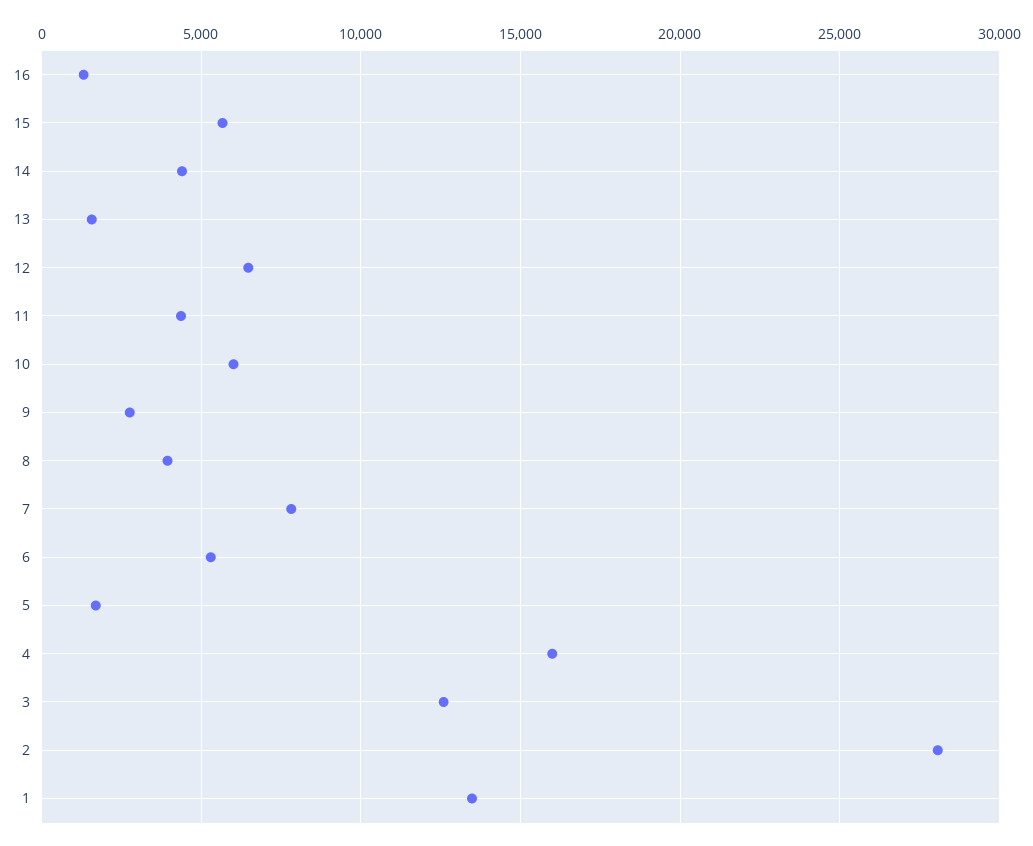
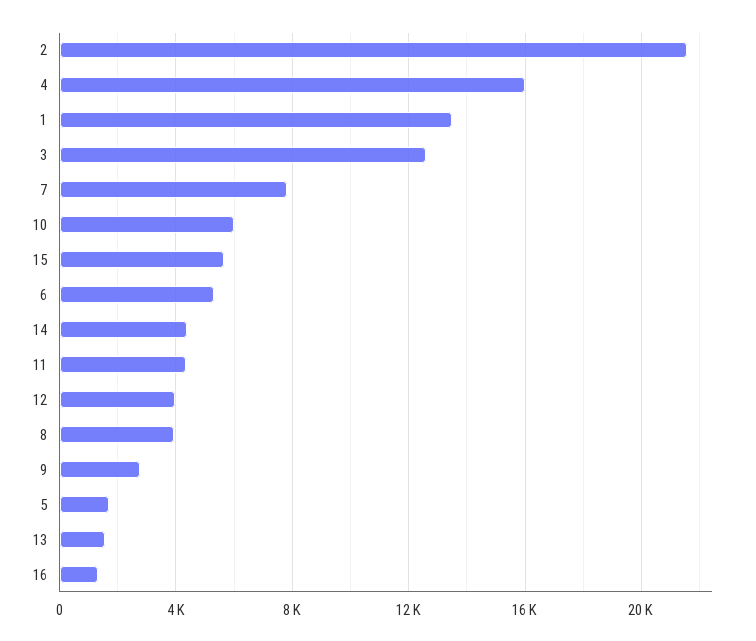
  {
    "16": 1500,
    "15": 5500,
    "14": 4500,
    "13": 1500,
-   "12": 6500,
+   "12": 4000,
    "11": 4500,
    "10": 6000,
    "9": 3000,
    "8": 4000,
    "7": 8000,
    "6": 5500,
    "5": 1500,
    "4": 16000,
    "3": 12500,
-   "2": 28000,
+   "2": 21500,
    "1": 13500
  }

